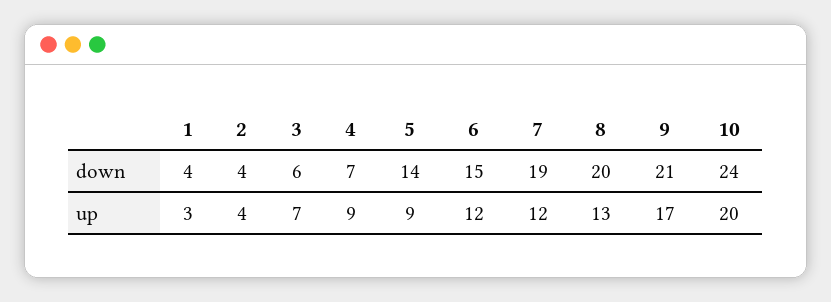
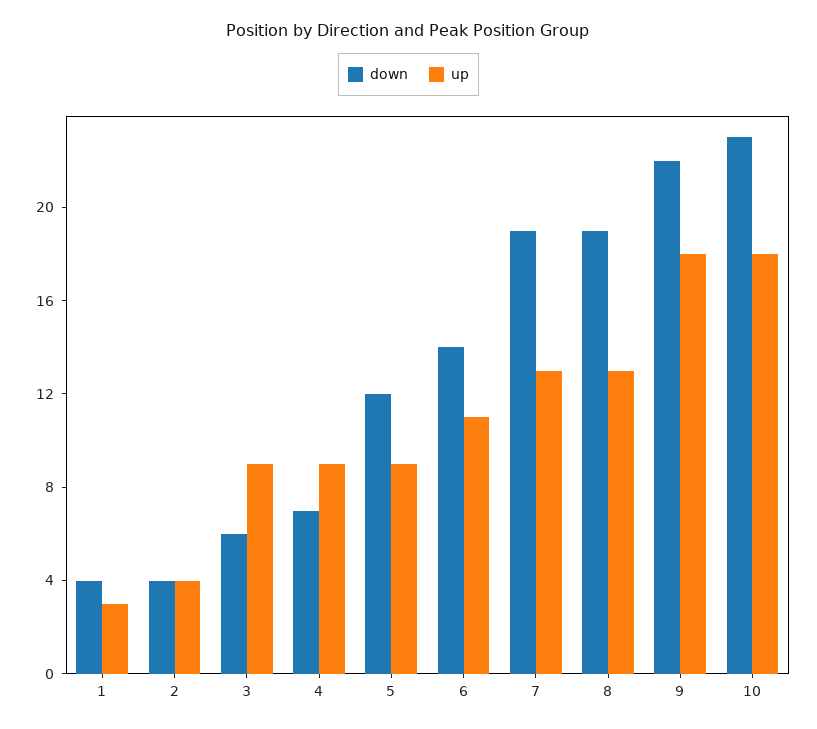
  {
    "down": {
      "1": 4,
      "2": 4,
      "3": 6,
      "4": 7,
-     "5": 14,
+     "5": 12,
-     "6": 15,
+     "6": 14,
      "7": 19,
-     "8": 20,
+     "8": 19,
-     "9": 21,
+     "9": 22,
-     "10": 24
+     "10": 23
    },
    "up": {
      "1": 3,
      "2": 4,
-     "3": 7,
+     "3": 9,
      "4": 9,
      "5": 9,
-     "6": 12,
+     "6": 11,
-     "7": 12,
+     "7": 13,
      "8": 13,
-     "9": 17,
+     "9": 18,
-     "10": 20
+     "10": 18
    }
  }

